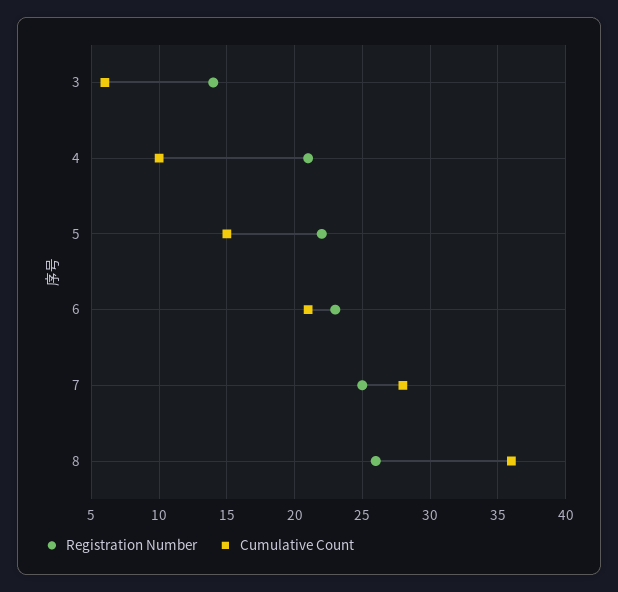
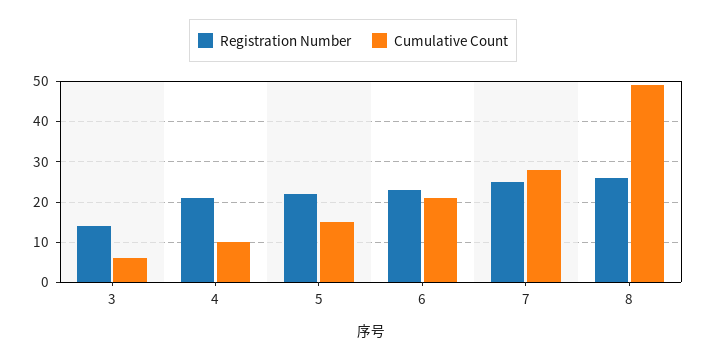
  {
    "Registration Number": {
      "3": 14,
      "4": 21,
      "5": 22,
      "6": 23,
      "7": 25,
      "8": 26
    },
    "Cumulative Count": {
      "3": 6,
      "4": 10,
      "5": 15,
      "6": 21,
      "7": 28,
-     "8": 36
+     "8": 50
    }
  }

